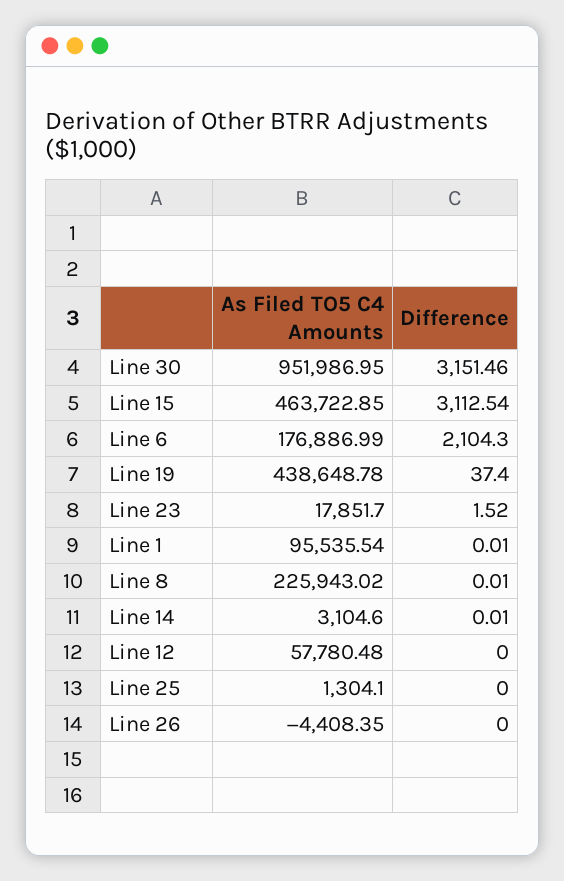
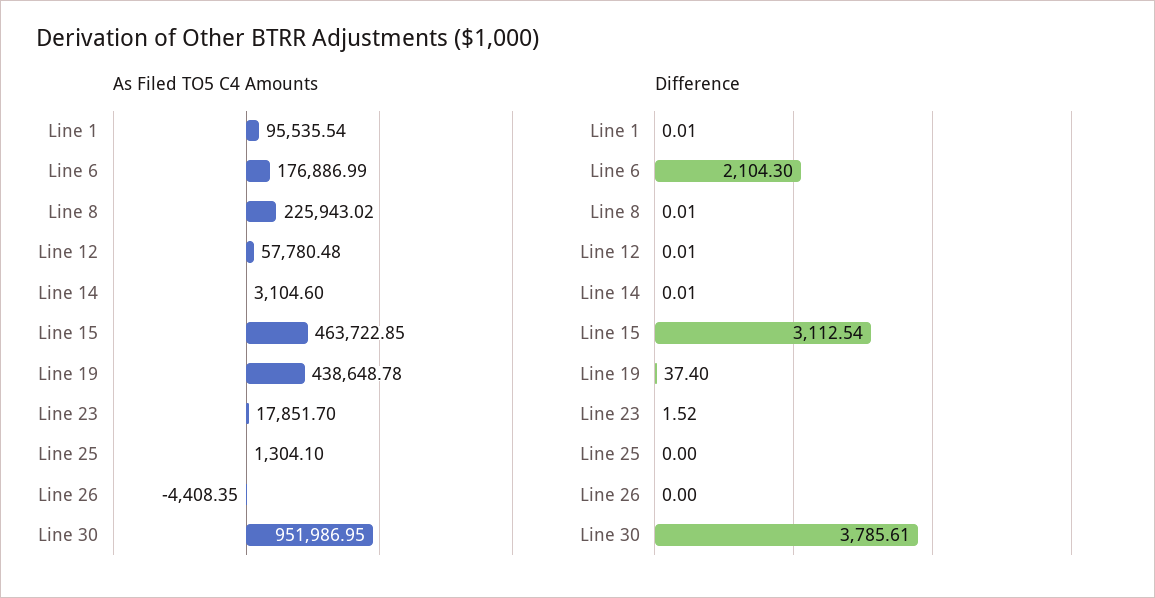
  {
    "As Filed TO5 C4 Amounts": {
      "Line 30": 951986.95,
      "Line 15": 463722.85,
      "Line 6": 176886.99,
      "Line 19": 438648.78,
      "Line 23": 17851.7,
      "Line 1": 95535.54,
      "Line 8": 225943.02,
      "Line 14": 3104.6,
      "Line 12": 57780.48,
      "Line 25": 1304.1,
      "Line 26": -4408.35
    },
    "Difference": {
-     "Line 30": 3151.46,
+     "Line 30": 3785.61,
      "Line 15": 3112.54,
      "Line 6": 2104.3,
      "Line 19": 37.4,
      "Line 23": 1.52,
      "Line 1": 0.01,
      "Line 8": 0.01,
      "Line 14": 0.01,
-     "Line 12": 0,
+     "Line 12": 0.01,
      "Line 25": 0,
      "Line 26": 0
    }
  }

